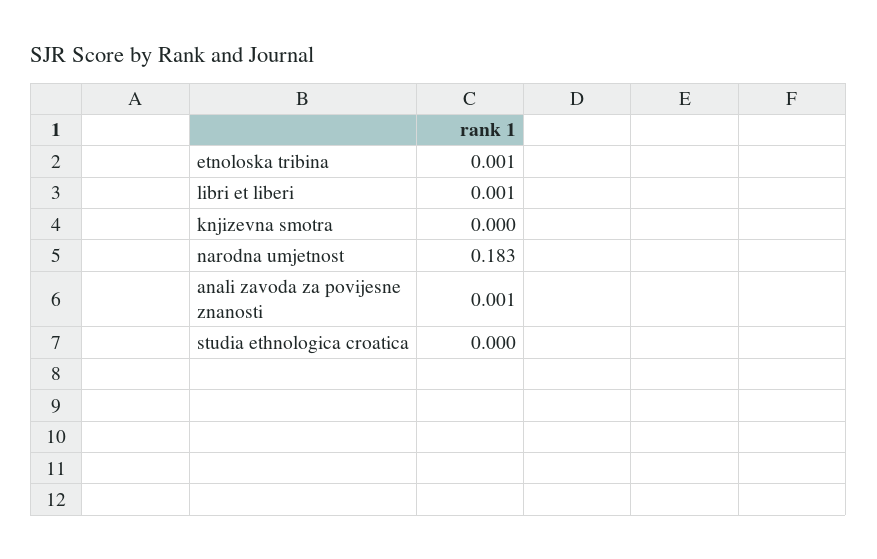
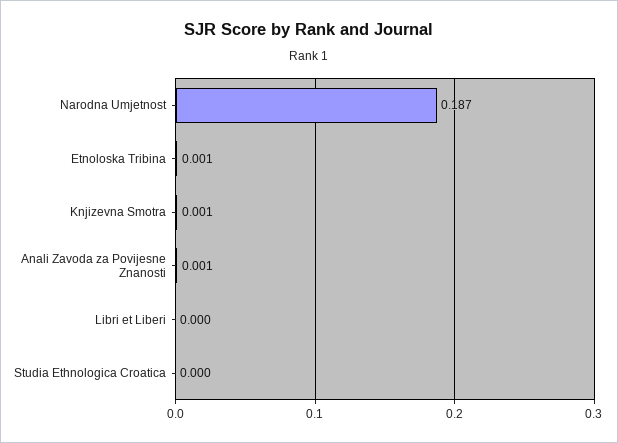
  {
    "etnoloska tribina": 0.001,
-   "libri et liberi": 0.001,
+   "libri et liberi": 0,
-   "knjizevna smotra": 0,
+   "knjizevna smotra": 0.001,
-   "narodna umjetnost": 0.183,
+   "narodna umjetnost": 0.187,
    "anali zavoda za povijesne znanosti": 0.001,
    "studia ethnologica croatica": 0
  }

